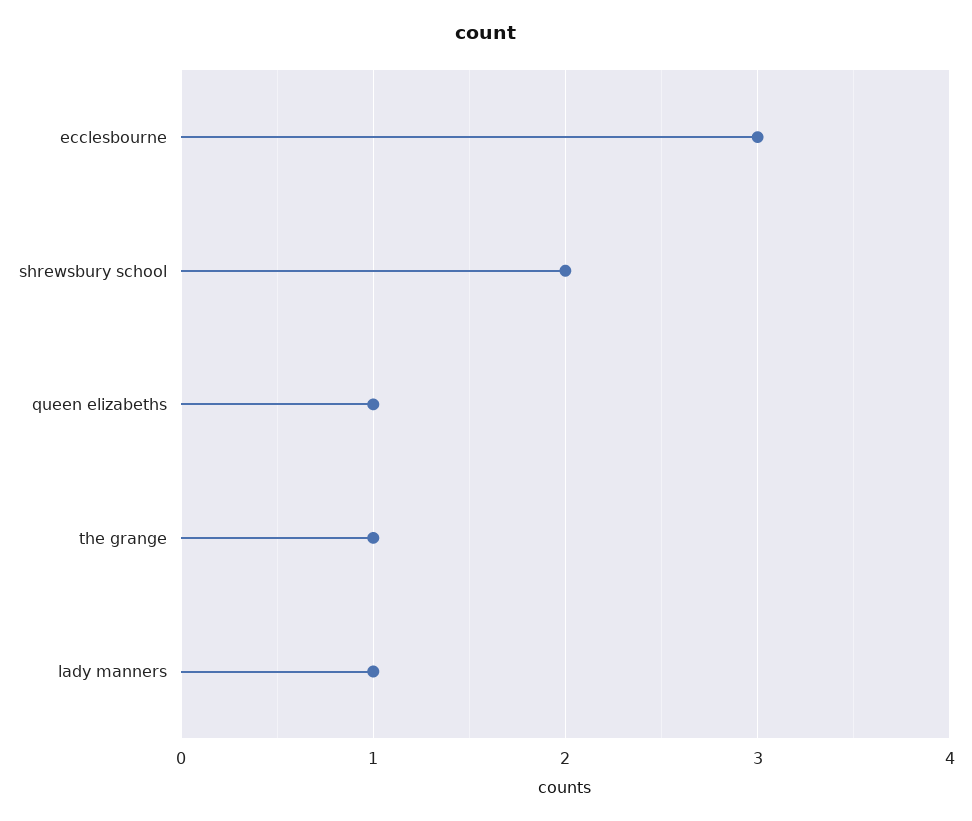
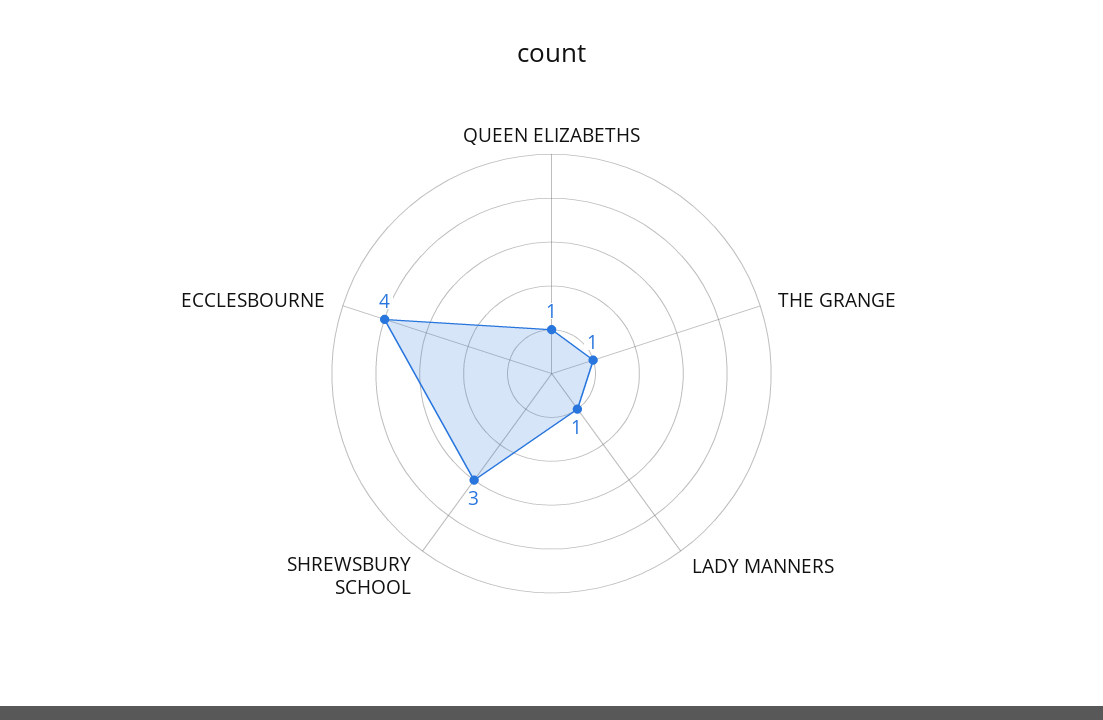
  {
-   "ecclesbourne": 3,
+   "ecclesbourne": 4,
-   "shrewsbury school": 2,
+   "shrewsbury school": 3,
    "queen elizabeths": 1,
    "the grange": 1,
    "lady manners": 1
  }

